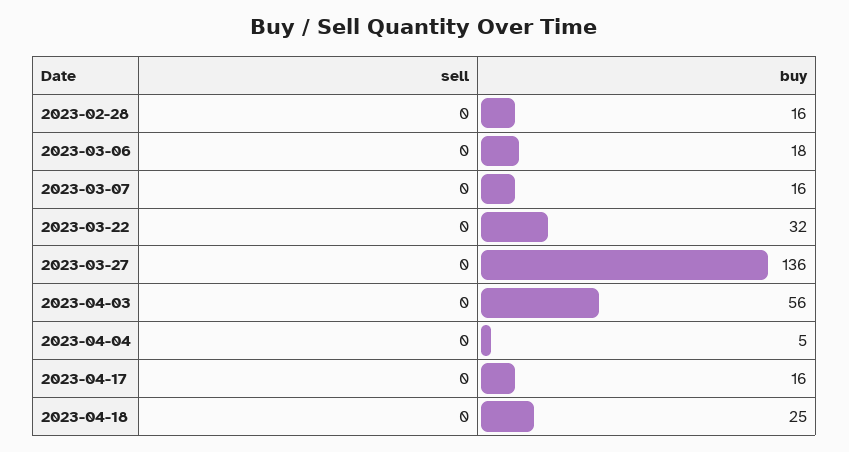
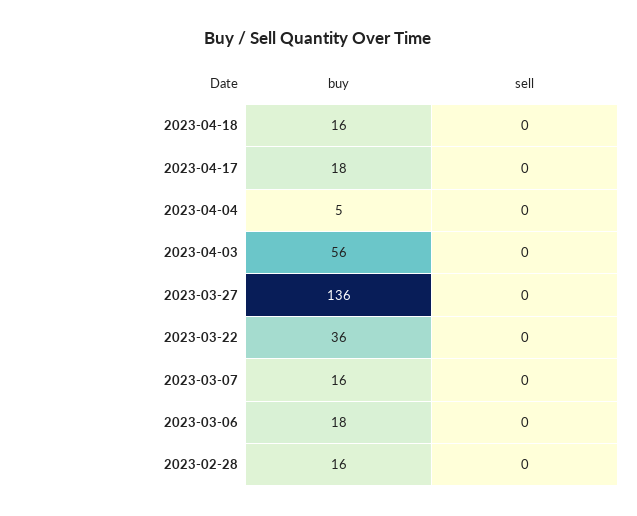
  {
    "sell": {
      "2023-02-28": 0,
      "2023-03-06": 0,
      "2023-03-07": 0,
      "2023-03-22": 0,
      "2023-03-27": 0,
      "2023-04-03": 0,
      "2023-04-04": 0,
      "2023-04-17": 0,
      "2023-04-18": 0
    },
    "buy": {
      "2023-02-28": 16,
      "2023-03-06": 18,
      "2023-03-07": 16,
-     "2023-03-22": 32,
+     "2023-03-22": 36,
      "2023-03-27": 136,
      "2023-04-03": 56,
      "2023-04-04": 5,
-     "2023-04-17": 16,
+     "2023-04-17": 18,
-     "2023-04-18": 25
+     "2023-04-18": 16
    }
  }

